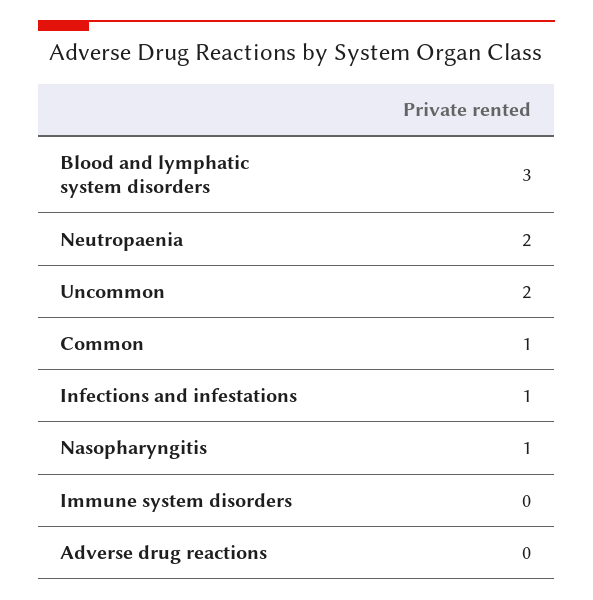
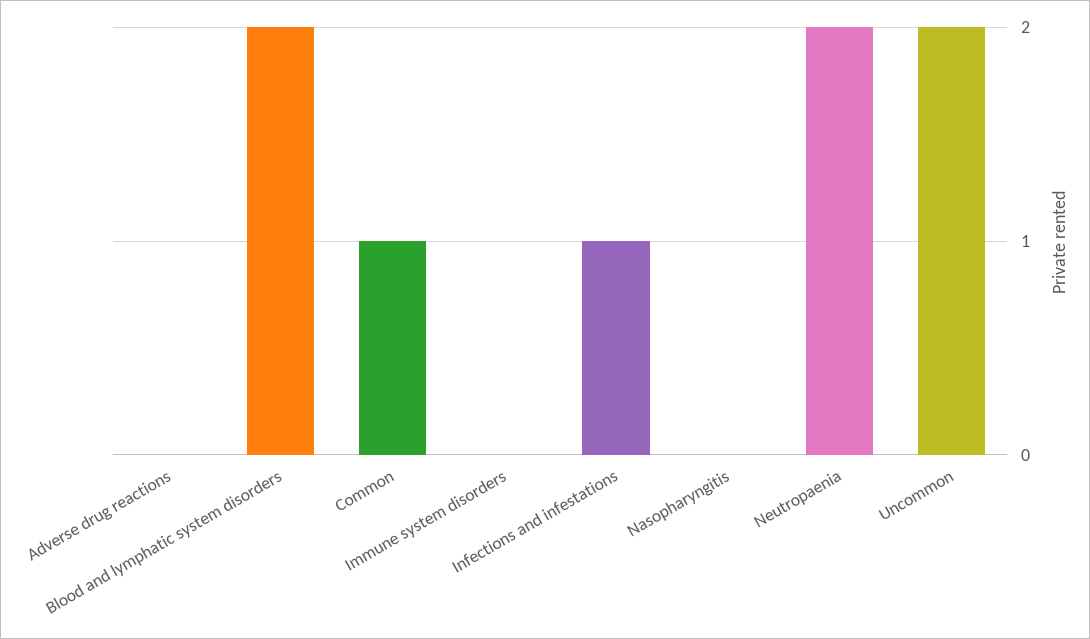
  {
-   "Blood and lymphatic system disorders": 3,
+   "Blood and lymphatic system disorders": 2,
    "Neutropaenia": 2,
    "Uncommon": 2,
    "Common": 1,
    "Infections and infestations": 1,
-   "Nasopharyngitis": 1,
+   "Nasopharyngitis": 0,
    "Immune system disorders": 0,
    "Adverse drug reactions": 0
  }

